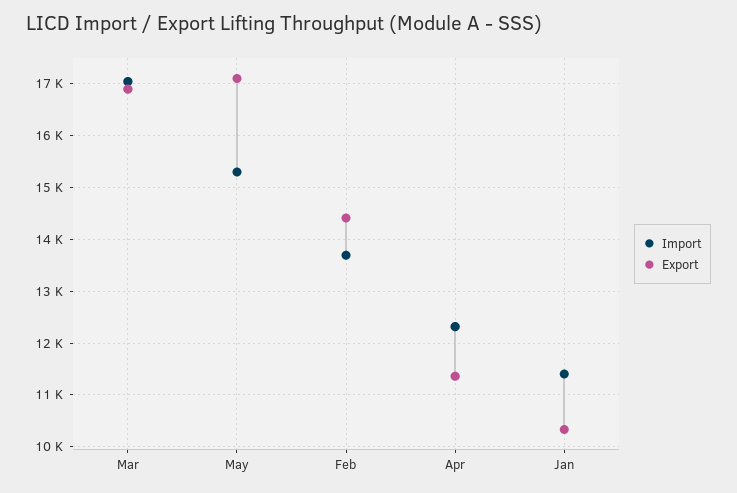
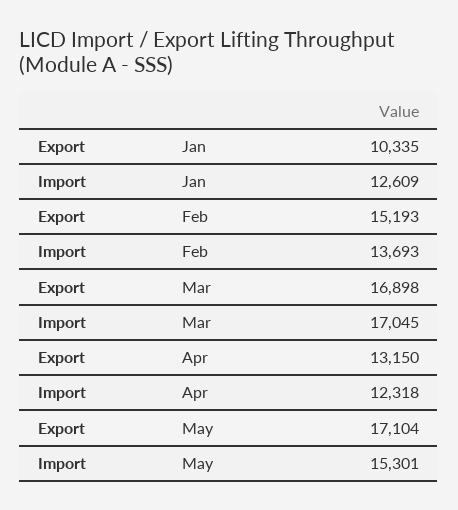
  {
    "Import": {
      "Mar": 17045,
      "May": 15301,
      "Feb": 13693,
      "Apr": 12318,
-     "Jan": 11400
+     "Jan": 12609
    },
    "Export": {
      "Mar": 16898,
      "May": 17104,
-     "Feb": 14400,
+     "Feb": 15193,
-     "Apr": 11400,
+     "Apr": 13150,
      "Jan": 10335
    }
  }

